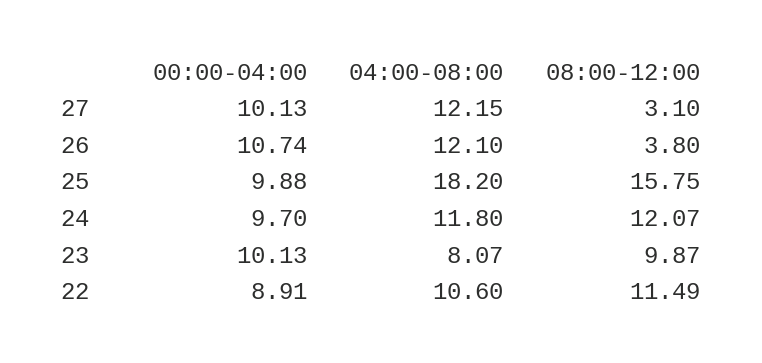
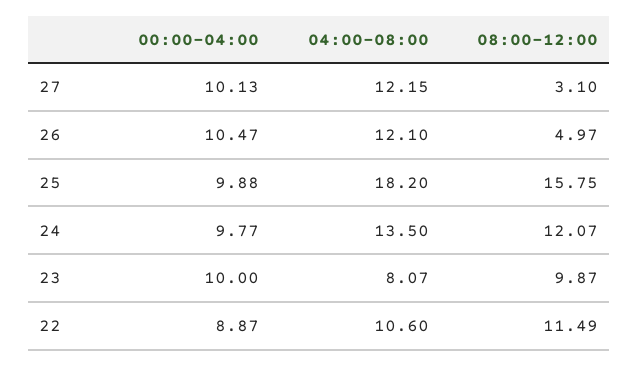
  {
    "00:00-04:00": {
      "27": 10.13,
-     "26": 10.74,
+     "26": 10.47,
      "25": 9.88,
-     "24": 9.7,
+     "24": 9.77,
-     "23": 10.13,
+     "23": 10,
-     "22": 8.91
+     "22": 8.87
    },
    "04:00-08:00": {
      "27": 12.15,
      "26": 12.1,
      "25": 18.2,
-     "24": 11.8,
+     "24": 13.5,
      "23": 8.07,
      "22": 10.6
    },
    "08:00-12:00": {
      "27": 3.1,
-     "26": 3.8,
+     "26": 4.97,
      "25": 15.75,
      "24": 12.07,
      "23": 9.87,
      "22": 11.49
    }
  }

